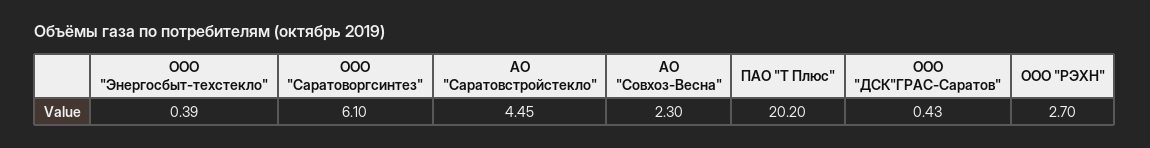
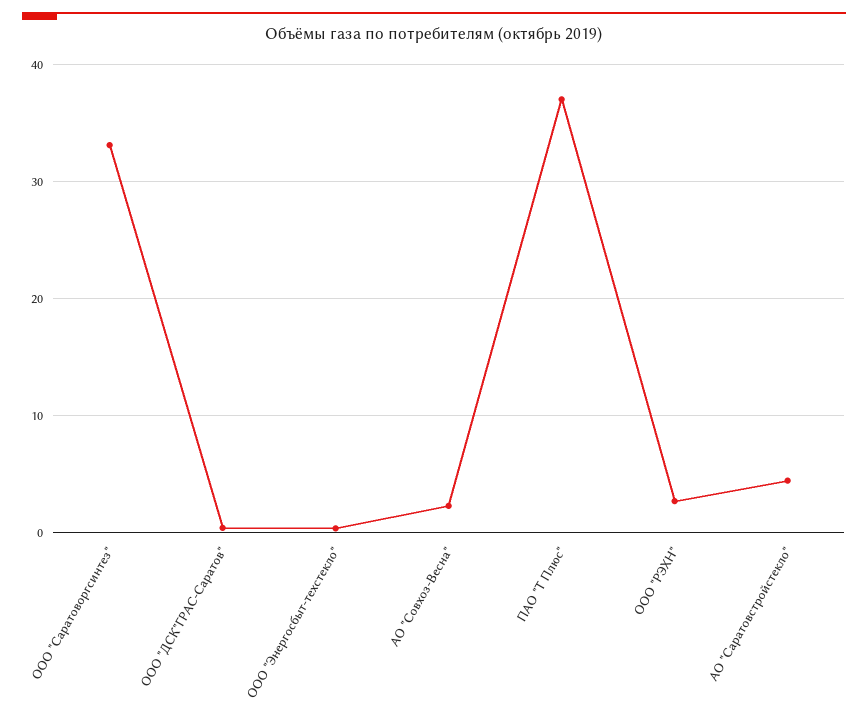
  {
    "ООО \"Энергосбыт-техстекло\"": 0.39,
-   "ООО \"Саратоворгсинтез\"": 6.1,
+   "ООО \"Саратоворгсинтез\"": 33,
    "АО \"Саратовстройстекло\"": 4.45,
    "АО \"Совхоз-Весна\"": 2.3,
-   "ПАО \"Т Плюс\"": 20.2,
+   "ПАО \"Т Плюс\"": 37,
    "ООО \"ДСК\"ГРАС-Саратов\"": 0.43,
    "ООО \"РЭХН\"": 2.7
  }

